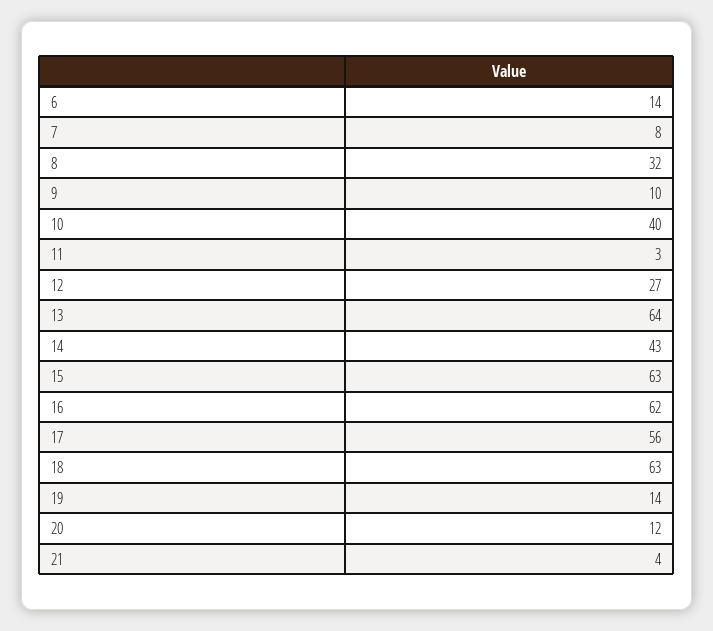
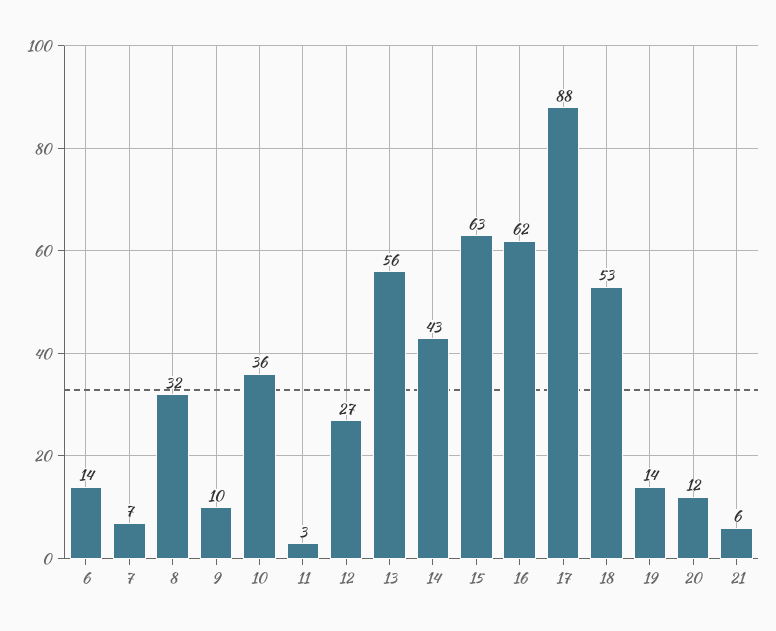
  {
    "6": 14,
-   "7": 8,
+   "7": 7,
    "8": 32,
    "9": 10,
-   "10": 40,
+   "10": 36,
    "11": 3,
    "12": 27,
-   "13": 64,
+   "13": 56,
    "14": 43,
    "15": 63,
    "16": 62,
-   "17": 56,
+   "17": 88,
-   "18": 63,
+   "18": 53,
    "19": 14,
    "20": 12,
-   "21": 4
+   "21": 6
  }

